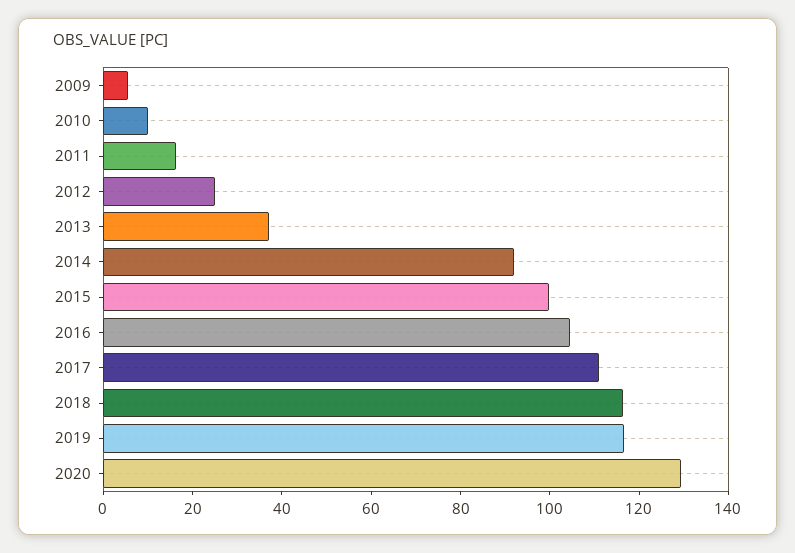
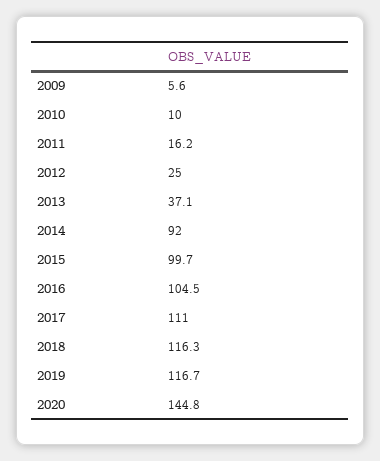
  {
    "2009": 5.6,
    "2010": 10,
    "2011": 16.2,
    "2012": 25,
    "2013": 37.1,
    "2014": 92,
    "2015": 99.7,
    "2016": 104.5,
    "2017": 111,
    "2018": 116.3,
    "2019": 116.7,
-   "2020": 130
+   "2020": 144.8
  }

